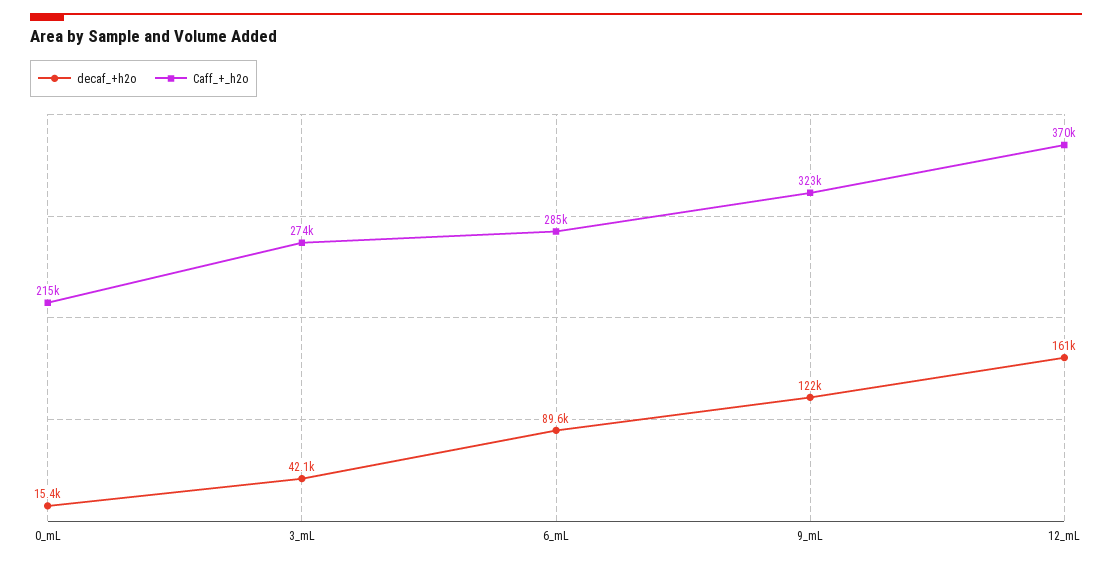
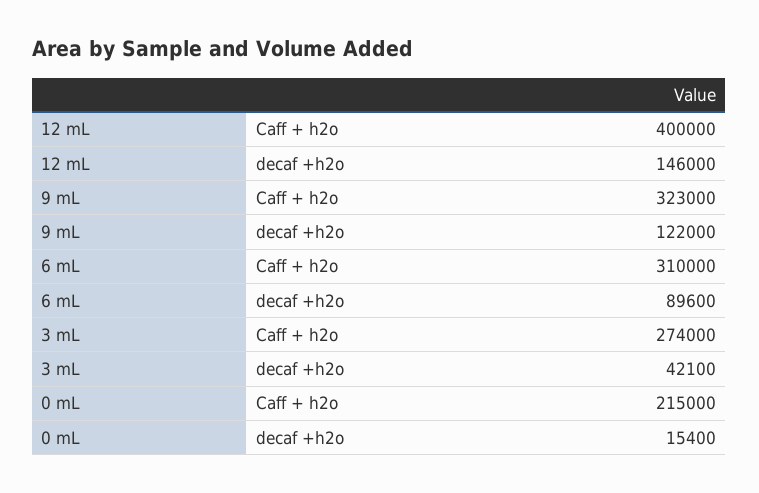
  {
    "decaf_+h2o": {
      "0_mL": 15400,
      "3_mL": 42100,
      "6_mL": 89600,
      "9_mL": 122000,
-     "12_mL": 161000
+     "12_mL": 146000
    },
    "Caff_+_h2o": {
      "0_mL": 215000,
      "3_mL": 274000,
-     "6_mL": 285000,
+     "6_mL": 310000,
      "9_mL": 323000,
-     "12_mL": 370000
+     "12_mL": 400000
    }
  }

